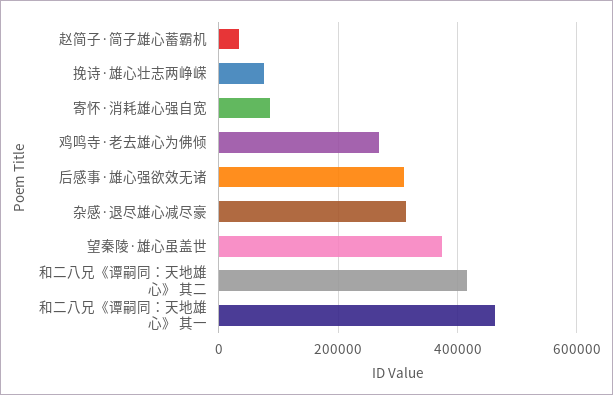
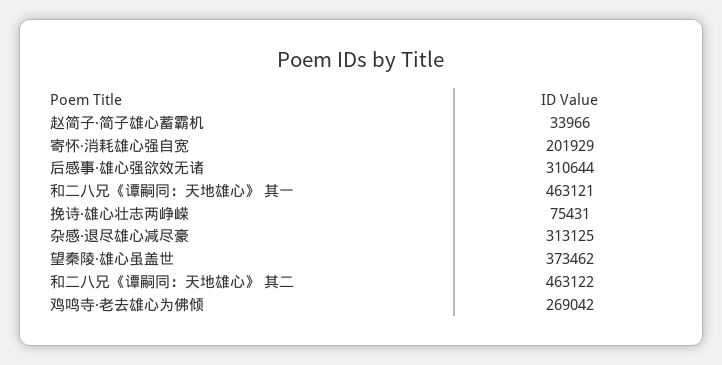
  {
    "赵简子·简子雄心蓄霸机": 33966,
    "挽诗·雄心壮志两峥嵘": 75431,
-   "寄怀·消耗雄心强自宽": 80000,
+   "寄怀·消耗雄心强自宽": 201929,
    "鸡鸣寺·老去雄心为佛倾": 269042,
    "后感事·雄心强欲效无诸": 310644,
    "杂感·退尽雄心减尽豪": 313125,
    "望秦陵·雄心虽盖世": 373462,
-   "和二八兄《谭嗣同：天地雄心》 其二": 420000,
+   "和二八兄《谭嗣同：天地雄心》 其二": 463122,
    "和二八兄《谭嗣同：天地雄心》 其一": 463121
  }

